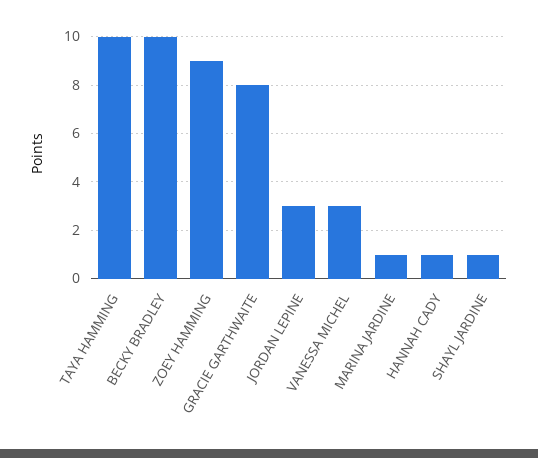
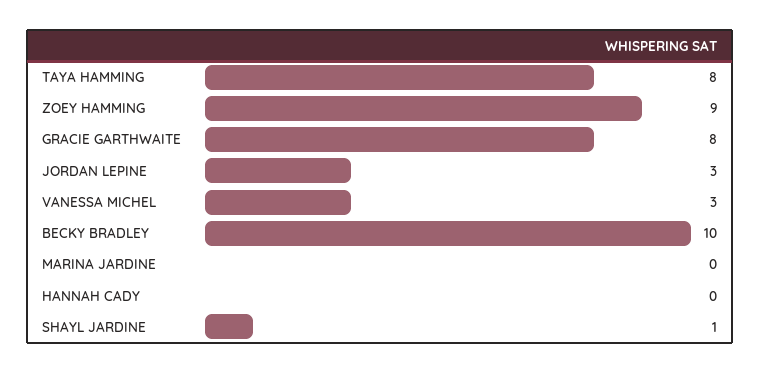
  {
-   "TAYA HAMMING": 10,
+   "TAYA HAMMING": 8,
    "BECKY BRADLEY": 10,
    "ZOEY HAMMING": 9,
    "GRACIE GARTHWAITE": 8,
    "JORDAN LEPINE": 3,
    "VANESSA MICHEL": 3,
-   "MARINA JARDINE": 1,
+   "MARINA JARDINE": 0,
-   "HANNAH CADY": 1,
+   "HANNAH CADY": 0,
    "SHAYL JARDINE": 1
  }

